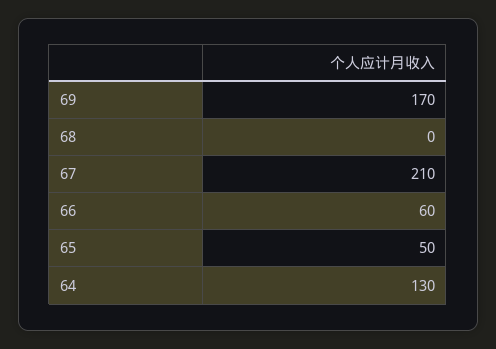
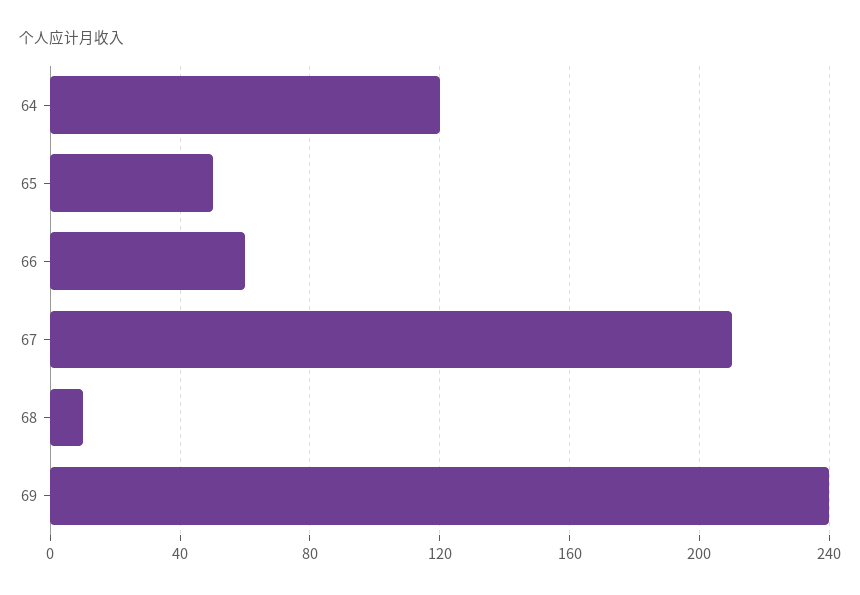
  {
-   "69": 170,
+   "69": 240,
-   "68": 0,
+   "68": 10,
    "67": 210,
    "66": 60,
    "65": 50,
-   "64": 130
+   "64": 120
  }

